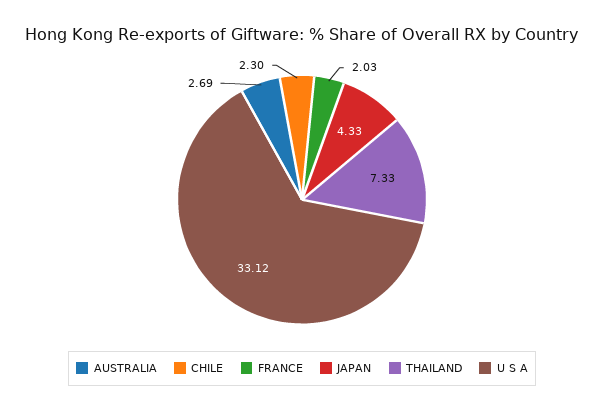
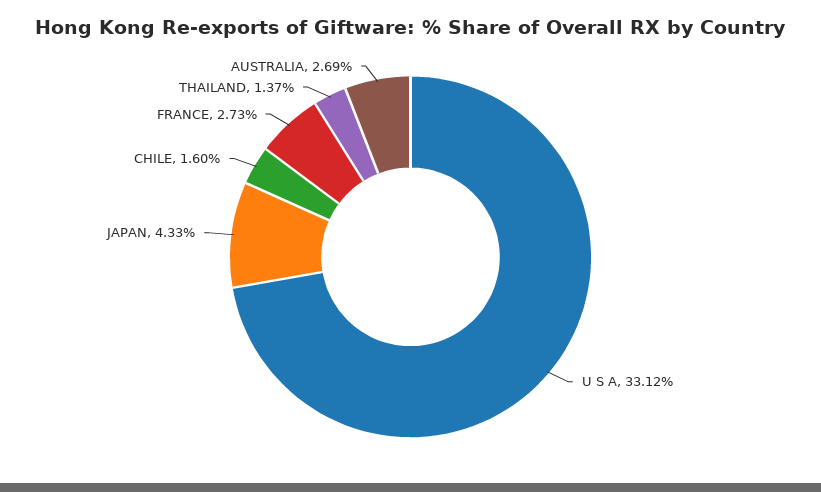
  {
    "AUSTRALIA": 2.69,
-   "CHILE": 2.3,
+   "CHILE": 1.6,
-   "FRANCE": 2.03,
+   "FRANCE": 2.73,
    "JAPAN": 4.33,
-   "THAILAND": 7.33,
+   "THAILAND": 1.37,
    "U S A": 33.12
  }

